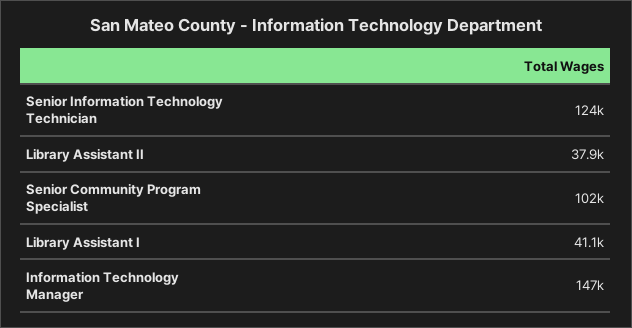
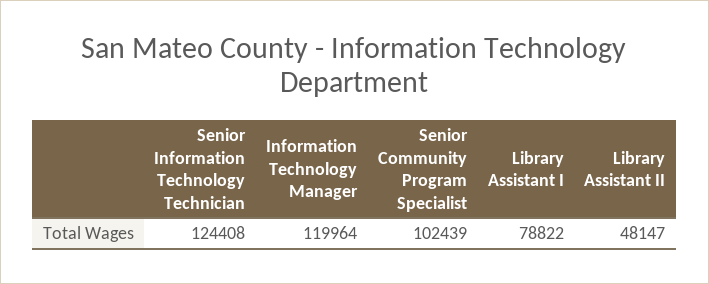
  {
    "Senior Information Technology Technician": 124408,
-   "Library Assistant II": 37900,
+   "Library Assistant II": 48147,
    "Senior Community Program Specialist": 102439,
-   "Library Assistant I": 41100,
+   "Library Assistant I": 78822,
-   "Information Technology Manager": 147000
+   "Information Technology Manager": 119964
  }

